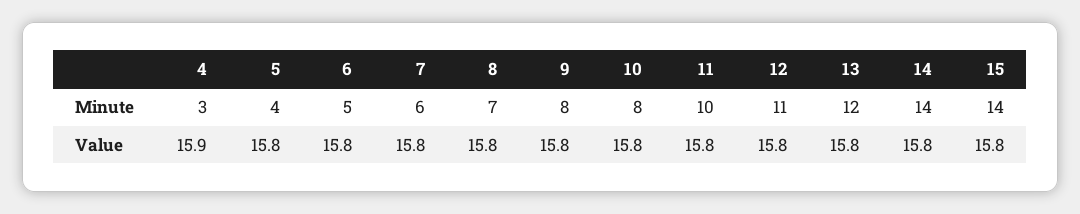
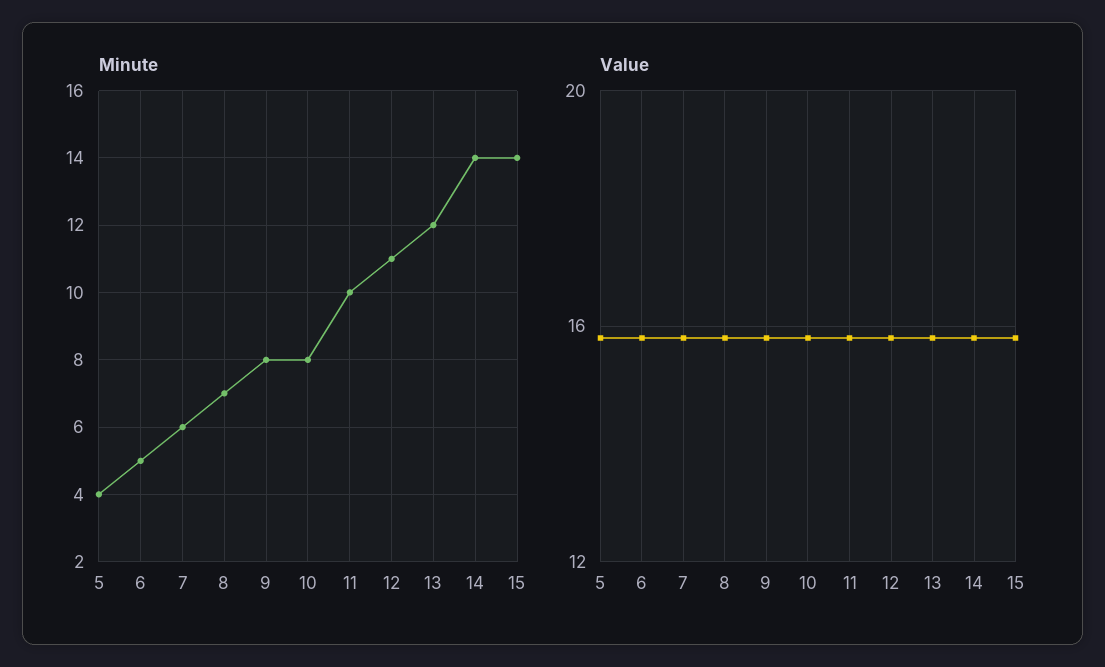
  {
    "Minute": {
-     "4": 3,
      "5": 4,
      "6": 5,
      "7": 6,
      "8": 7,
      "9": 8,
      "10": 8,
      "11": 10,
      "12": 11,
      "13": 12,
      "14": 14,
      "15": 14
    },
    "Value": {
-     "4": 15.9,
      "5": 15.8,
      "6": 15.8,
      "7": 15.8,
      "8": 15.8,
      "9": 15.8,
      "10": 15.8,
      "11": 15.8,
      "12": 15.8,
      "13": 15.8,
      "14": 15.8,
      "15": 15.8
    }
  }

